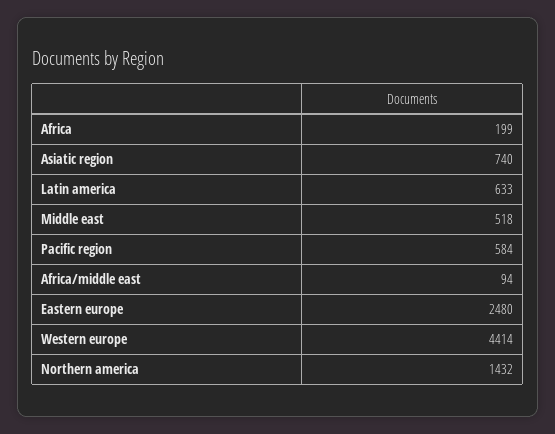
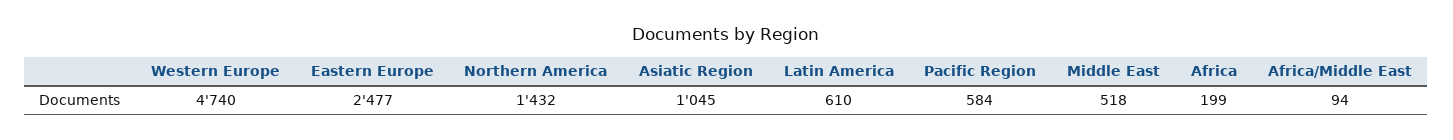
  {
    "Africa": 199,
-   "Asiatic region": 740,
+   "Asiatic region": 1045,
-   "Latin america": 633,
+   "Latin america": 610,
    "Middle east": 518,
    "Pacific region": 584,
    "Africa/middle east": 94,
-   "Eastern europe": 2480,
+   "Eastern europe": 2477,
-   "Western europe": 4414,
+   "Western europe": 4740,
    "Northern america": 1432
  }

